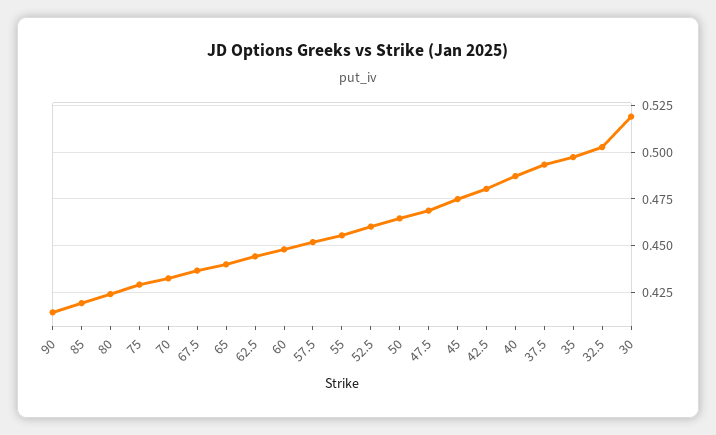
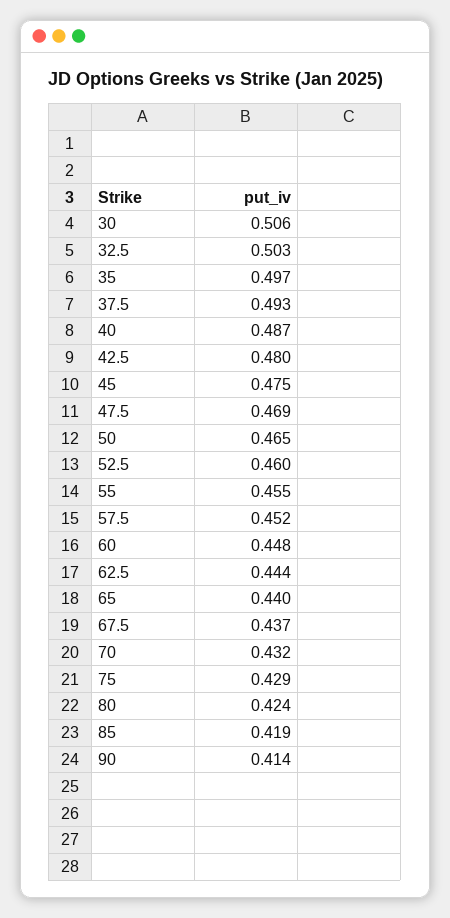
  {
    "90": 0.414,
    "85": 0.419,
    "80": 0.424,
    "75": 0.429,
    "70": 0.432,
    "67.5": 0.437,
    "65": 0.44,
    "62.5": 0.444,
    "60": 0.448,
    "57.5": 0.452,
    "55": 0.455,
    "52.5": 0.46,
    "50": 0.465,
    "47.5": 0.469,
    "45": 0.475,
    "42.5": 0.48,
    "40": 0.487,
    "37.5": 0.493,
    "35": 0.497,
    "32.5": 0.503,
-   "30": 0.52
+   "30": 0.506
  }

